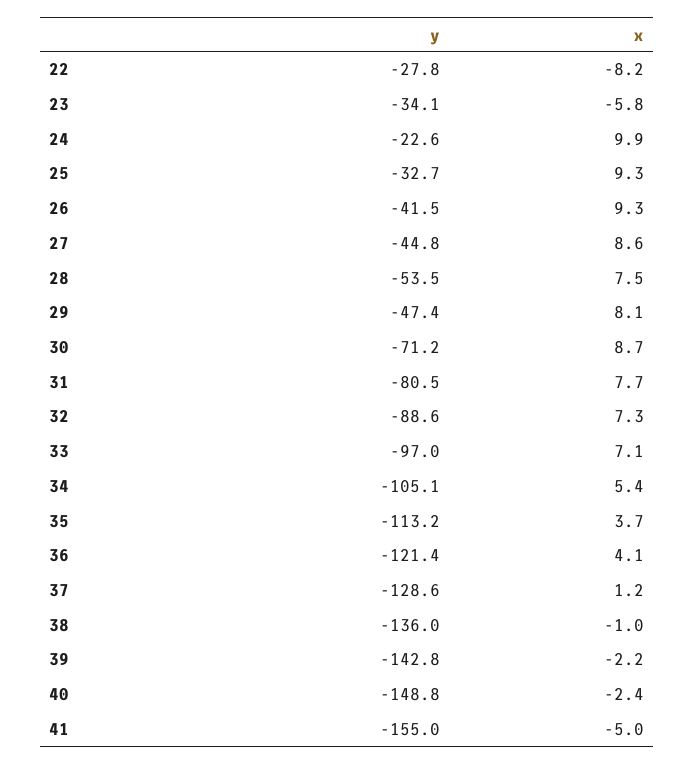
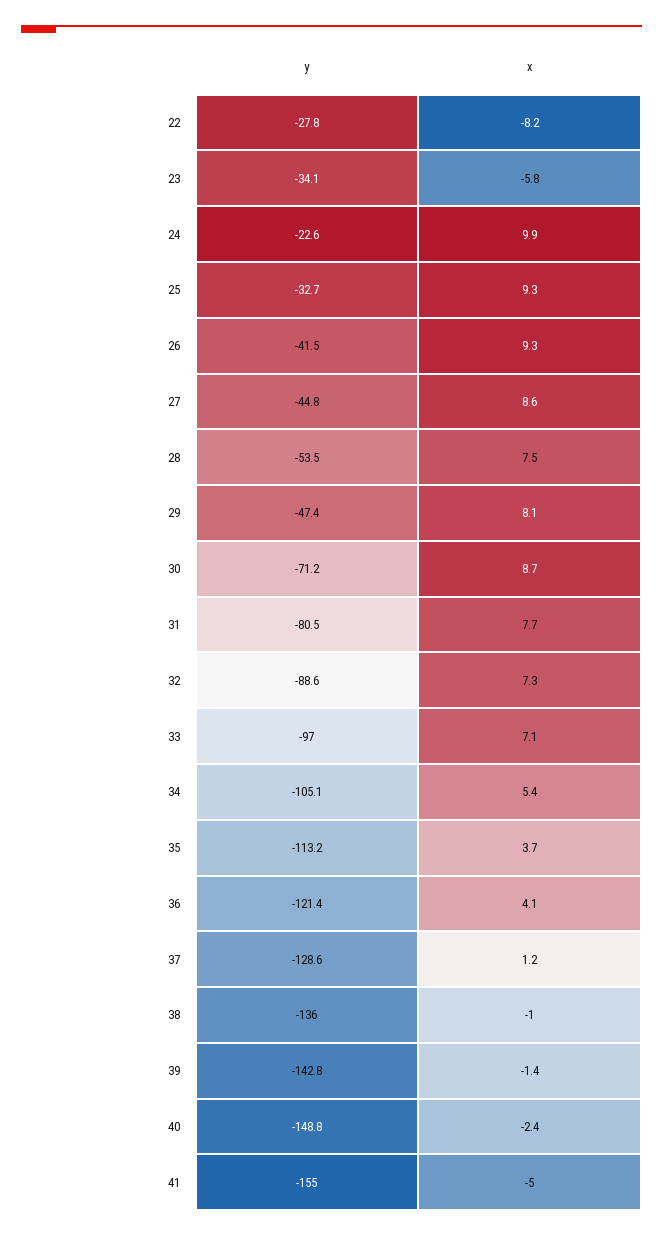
  {
    "y": {
      "22": -27.8,
      "23": -34.1,
      "24": -22.6,
      "25": -32.7,
      "26": -41.5,
      "27": -44.8,
      "28": -53.5,
      "29": -47.4,
      "30": -71.2,
      "31": -80.5,
      "32": -88.6,
      "33": -97,
      "34": -105.1,
      "35": -113.2,
      "36": -121.4,
      "37": -128.6,
      "38": -136,
      "39": -142.8,
      "40": -148.8,
      "41": -155
    },
    "x": {
      "22": -8.2,
      "23": -5.8,
      "24": 9.9,
      "25": 9.3,
      "26": 9.3,
      "27": 8.6,
      "28": 7.5,
      "29": 8.1,
      "30": 8.7,
      "31": 7.7,
      "32": 7.3,
      "33": 7.1,
      "34": 5.4,
      "35": 3.7,
      "36": 4.1,
      "37": 1.2,
      "38": -1,
-     "39": -2.2,
+     "39": -1.4,
      "40": -2.4,
      "41": -5
    }
  }

